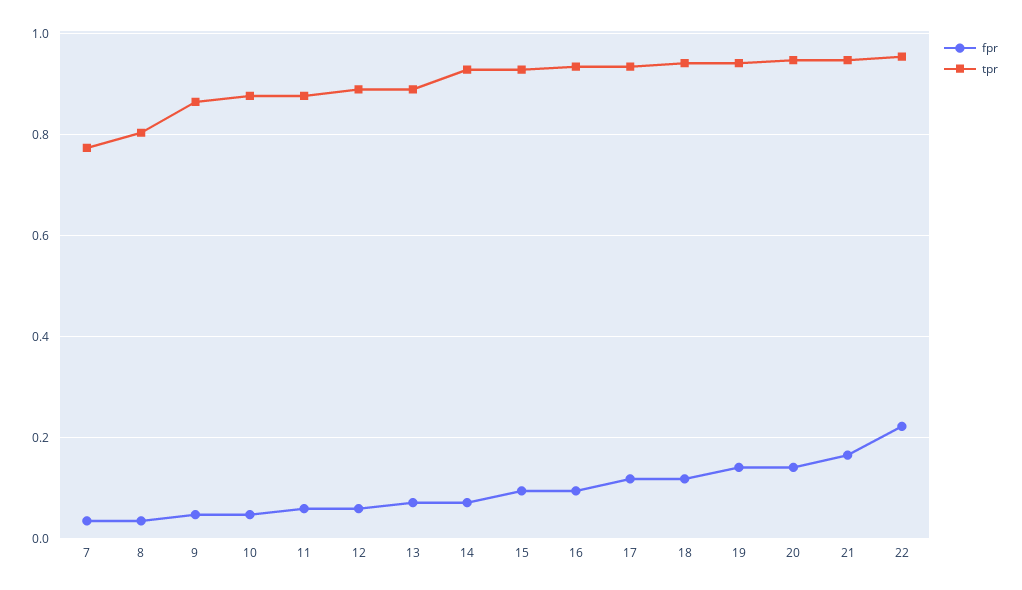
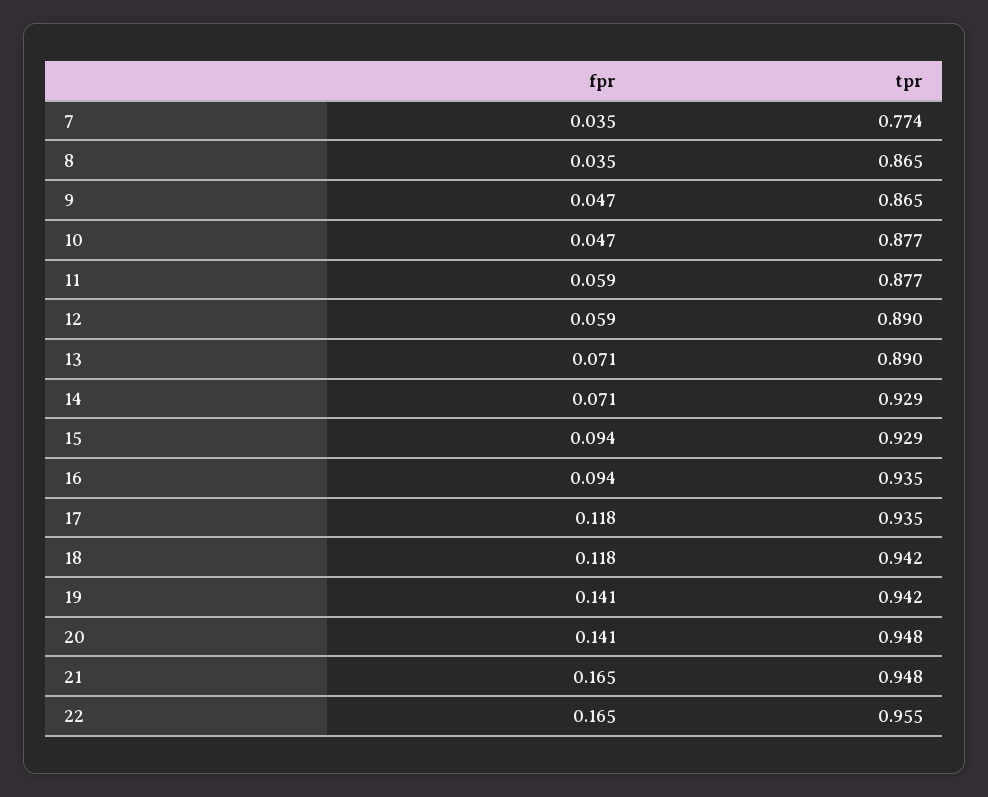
  {
    "fpr": {
      "7": 0.035,
      "8": 0.035,
      "9": 0.047,
      "10": 0.047,
      "11": 0.059,
      "12": 0.059,
      "13": 0.071,
      "14": 0.071,
      "15": 0.094,
      "16": 0.094,
      "17": 0.118,
      "18": 0.118,
      "19": 0.141,
      "20": 0.141,
      "21": 0.165,
-     "22": 0.22
+     "22": 0.165
    },
    "tpr": {
      "7": 0.774,
-     "8": 0.8,
+     "8": 0.865,
      "9": 0.865,
      "10": 0.877,
      "11": 0.877,
      "12": 0.89,
      "13": 0.89,
      "14": 0.929,
      "15": 0.929,
      "16": 0.935,
      "17": 0.935,
      "18": 0.942,
      "19": 0.942,
      "20": 0.948,
      "21": 0.948,
      "22": 0.955
    }
  }

